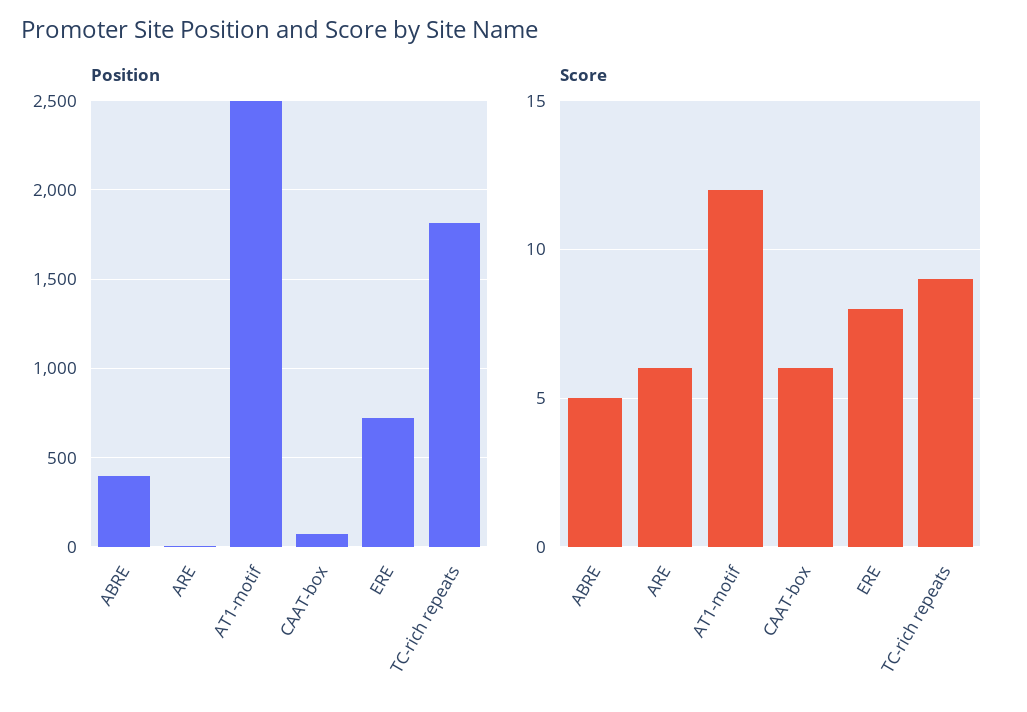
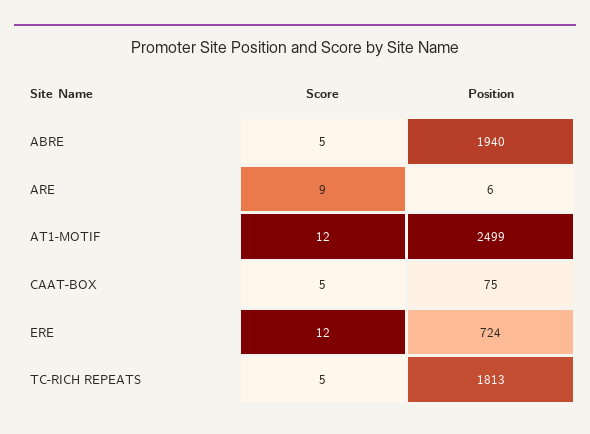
  {
    "Position": {
-     "ABRE": 400,
+     "ABRE": 1940,
      "ARE": 6,
      "AT1-motif": 2499,
      "CAAT-box": 75,
      "ERE": 724,
      "TC-rich repeats": 1813
    },
    "Score": {
      "ABRE": 5,
-     "ARE": 6,
+     "ARE": 9,
      "AT1-motif": 12,
-     "CAAT-box": 6,
+     "CAAT-box": 5,
-     "ERE": 8,
+     "ERE": 12,
-     "TC-rich repeats": 9
+     "TC-rich repeats": 5
    }
  }

